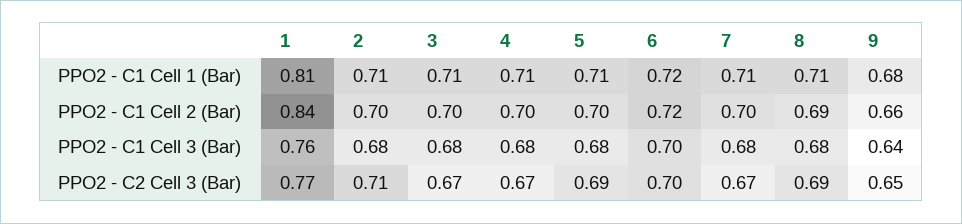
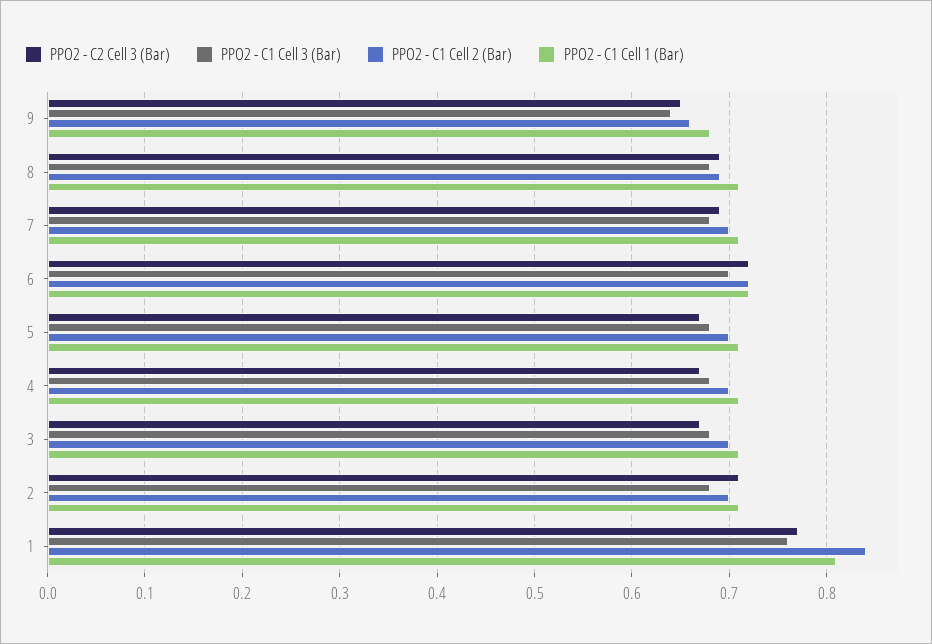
  {
    "PPO2 - C1 Cell 1 (Bar)": {
      "1": 0.81,
      "2": 0.71,
      "3": 0.71,
      "4": 0.71,
      "5": 0.71,
      "6": 0.72,
      "7": 0.71,
      "8": 0.71,
      "9": 0.68
    },
    "PPO2 - C1 Cell 2 (Bar)": {
      "1": 0.84,
      "2": 0.7,
      "3": 0.7,
      "4": 0.7,
      "5": 0.7,
      "6": 0.72,
      "7": 0.7,
      "8": 0.69,
      "9": 0.66
    },
    "PPO2 - C1 Cell 3 (Bar)": {
      "1": 0.76,
      "2": 0.68,
      "3": 0.68,
      "4": 0.68,
      "5": 0.68,
      "6": 0.7,
      "7": 0.68,
      "8": 0.68,
      "9": 0.64
    },
    "PPO2 - C2 Cell 3 (Bar)": {
      "1": 0.77,
      "2": 0.71,
      "3": 0.67,
      "4": 0.67,
-     "5": 0.69,
+     "5": 0.67,
-     "6": 0.7,
+     "6": 0.72,
-     "7": 0.67,
+     "7": 0.69,
      "8": 0.69,
      "9": 0.65
    }
  }

